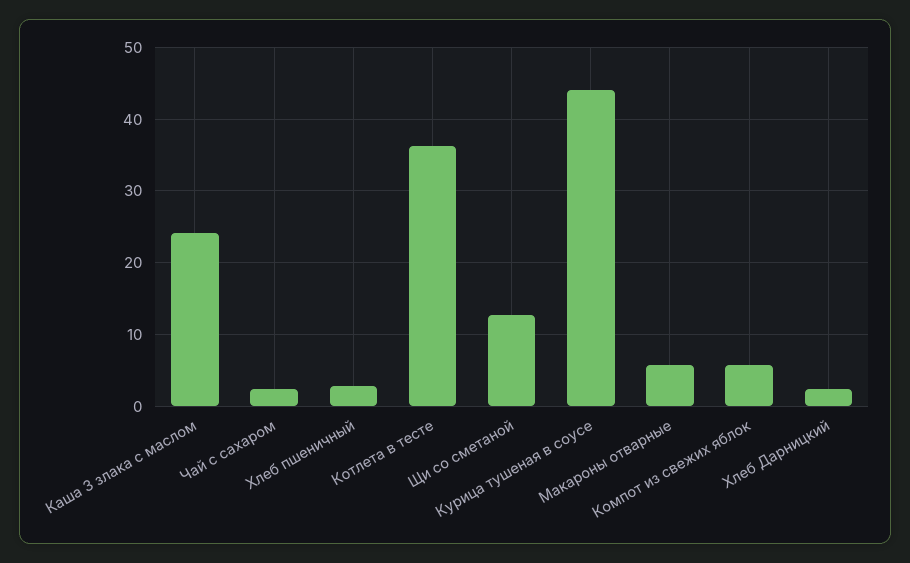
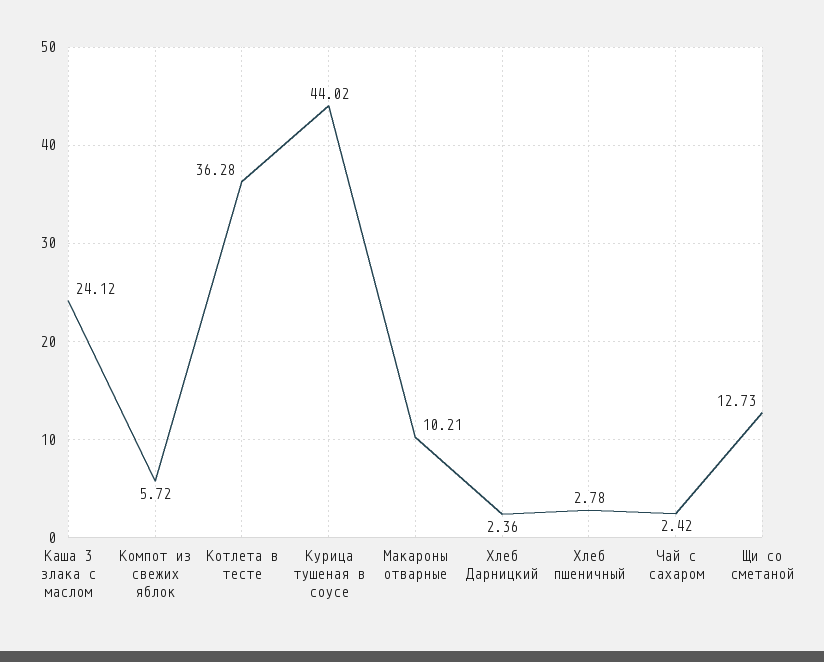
  {
    "Каша 3 злака с маслом": 24.12,
    "Чай с сахаром": 2.42,
    "Хлеб пшеничный": 2.78,
    "Котлета в тесте": 36.28,
    "Щи со сметаной": 12.73,
    "Курица тушеная в соусе": 44.02,
-   "Макароны отварные": 6,
+   "Макароны отварные": 10.21,
    "Компот из свежих яблок": 5.72,
    "Хлеб Дарницкий": 2.36
  }

